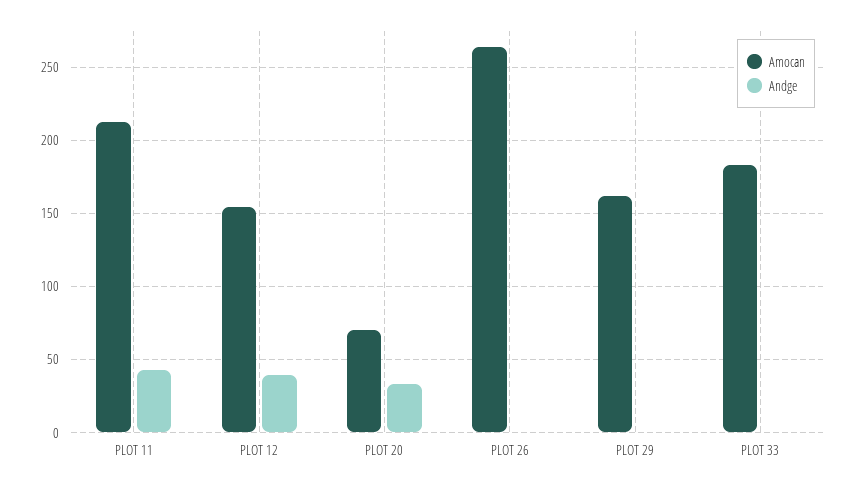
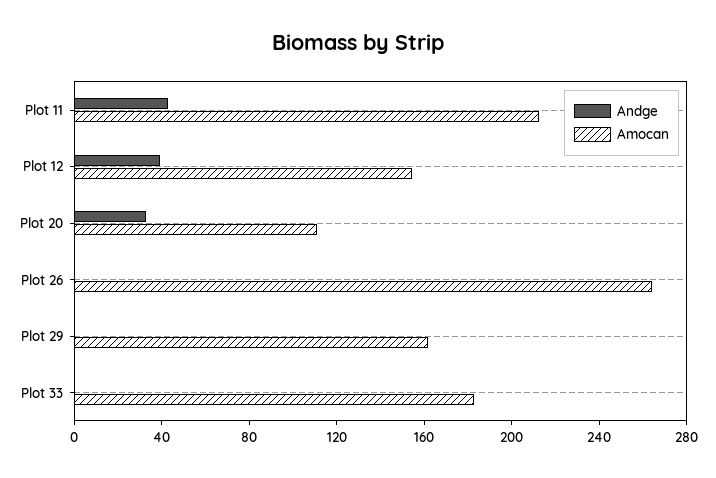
  {
    "Amocan": {
      "PLOT 11": 210,
      "PLOT 12": 155,
-     "PLOT 20": 70,
+     "PLOT 20": 110,
      "PLOT 26": 265,
      "PLOT 29": 160,
      "PLOT 33": 185
    },
    "Andge": {
      "PLOT 11": 45,
      "PLOT 12": 40,
      "PLOT 20": 35,
      "PLOT 26": 0,
      "PLOT 29": 0,
      "PLOT 33": 0
    }
  }

